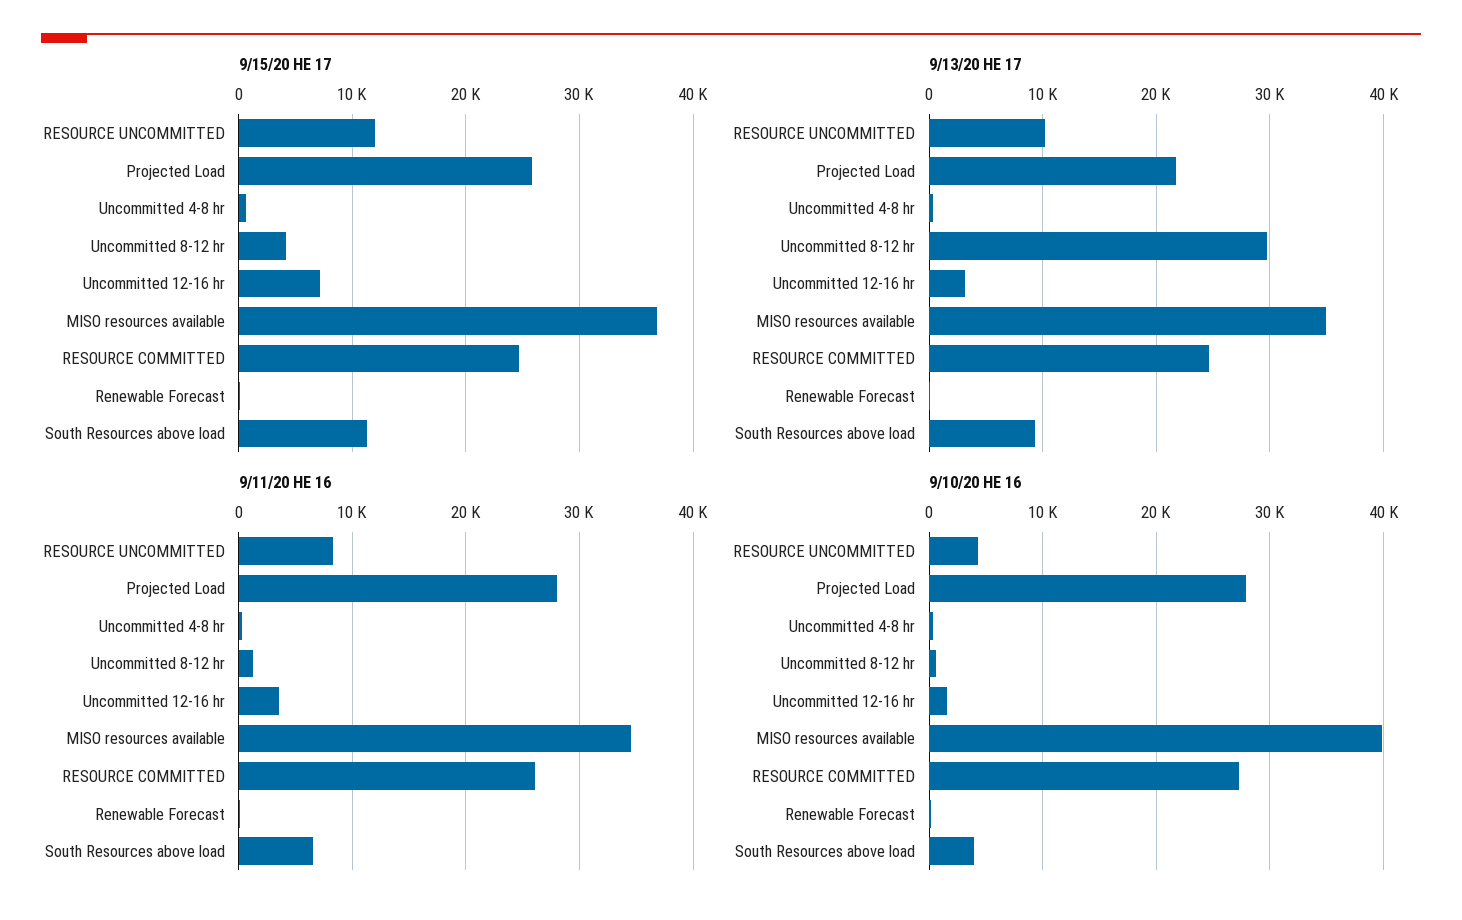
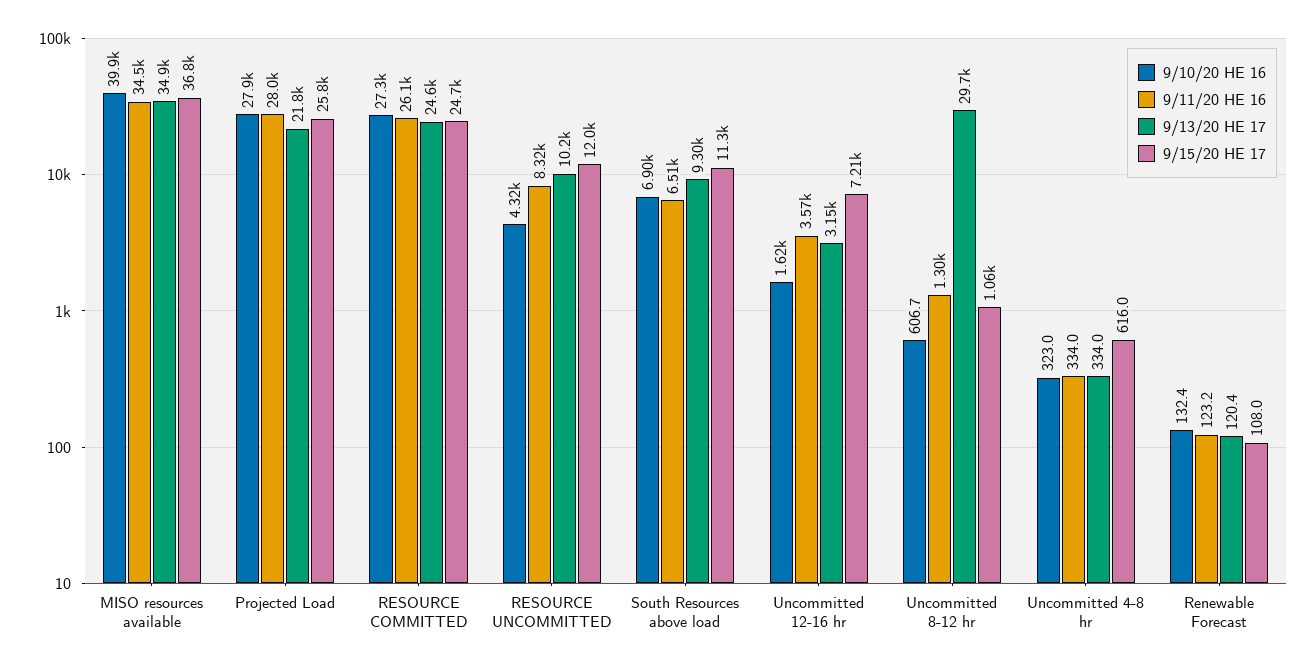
  {
    "9/15/20 HE 17": {
      "RESOURCE UNCOMMITTED": 12000,
      "Projected Load": 25800,
      "Uncommitted 4-8 hr": 616,
-     "Uncommitted 8-12 hr": 4000,
+     "Uncommitted 8-12 hr": 1060,
      "Uncommitted 12-16 hr": 7210,
      "MISO resources available": 36800,
      "RESOURCE COMMITTED": 24700,
      "Renewable Forecast": 108,
      "South Resources above load": 11300
    },
    "9/13/20 HE 17": {
      "RESOURCE UNCOMMITTED": 10200,
      "Projected Load": 21800,
      "Uncommitted 4-8 hr": 334,
      "Uncommitted 8-12 hr": 29700,
      "Uncommitted 12-16 hr": 3150,
      "MISO resources available": 34900,
      "RESOURCE COMMITTED": 24600,
      "Renewable Forecast": 120.4,
      "South Resources above load": 9300
    },
    "9/11/20 HE 16": {
      "RESOURCE UNCOMMITTED": 8320,
      "Projected Load": 28000,
      "Uncommitted 4-8 hr": 334,
      "Uncommitted 8-12 hr": 1300,
      "Uncommitted 12-16 hr": 3570,
      "MISO resources available": 34500,
      "RESOURCE COMMITTED": 26100,
      "Renewable Forecast": 123.2,
      "South Resources above load": 6510
    },
    "9/10/20 HE 16": {
      "RESOURCE UNCOMMITTED": 4320,
      "Projected Load": 27900,
      "Uncommitted 4-8 hr": 323,
      "Uncommitted 8-12 hr": 606.7,
      "Uncommitted 12-16 hr": 1620,
      "MISO resources available": 39900,
      "RESOURCE COMMITTED": 27300,
      "Renewable Forecast": 132.4,
-     "South Resources above load": 4000
+     "South Resources above load": 6900
    }
  }

